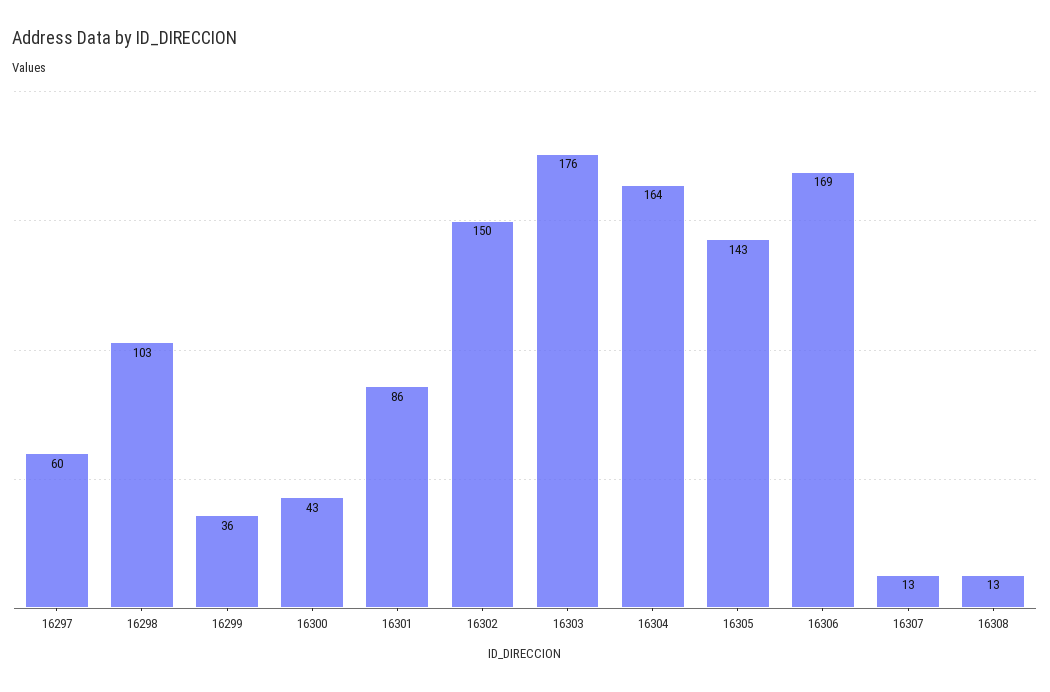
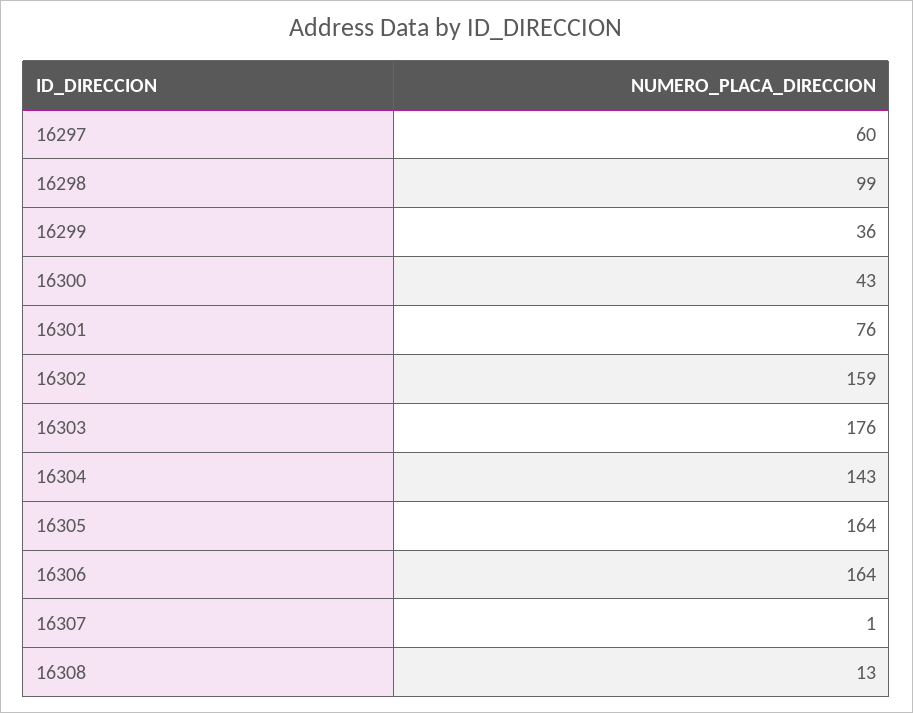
  {
    "16297": 60,
-   "16298": 103,
+   "16298": 99,
    "16299": 36,
    "16300": 43,
-   "16301": 86,
+   "16301": 76,
-   "16302": 150,
+   "16302": 159,
    "16303": 176,
-   "16304": 164,
+   "16304": 143,
-   "16305": 143,
+   "16305": 164,
-   "16306": 169,
+   "16306": 164,
-   "16307": 13,
+   "16307": 1,
    "16308": 13
  }

